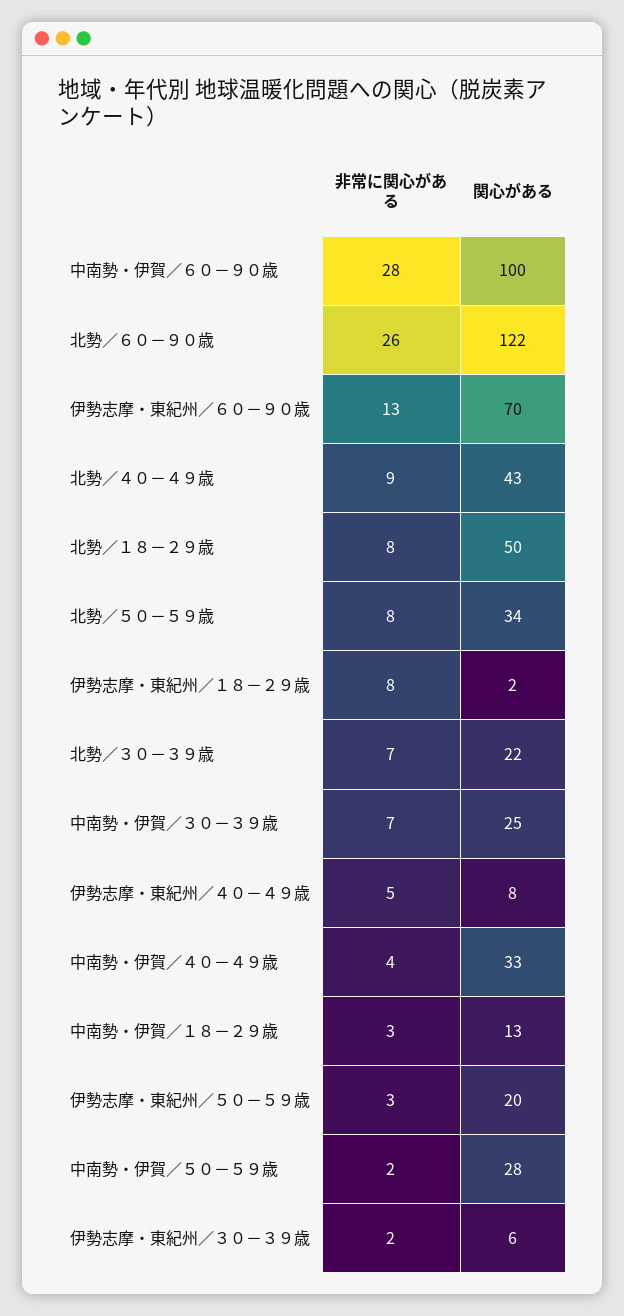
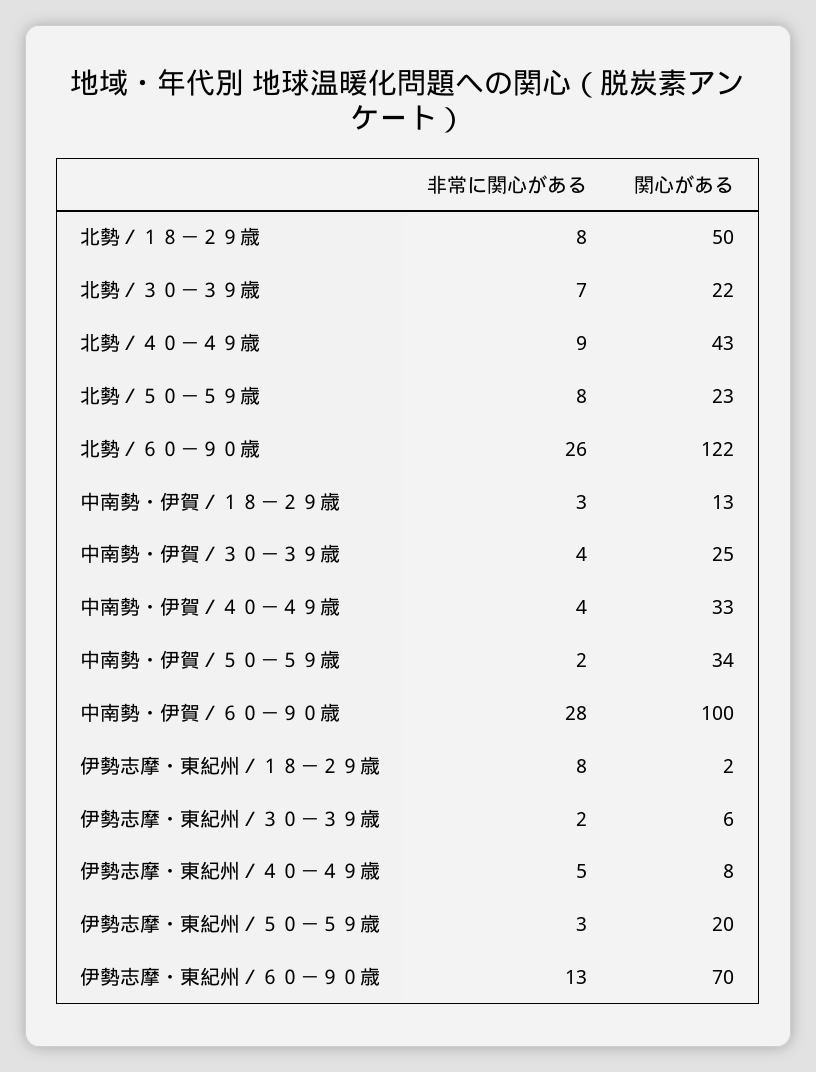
  {
    "非常に関心がある": {
      "中南勢・伊賀／６０－９０歳": 28,
      "北勢／６０－９０歳": 26,
      "伊勢志摩・東紀州／６０－９０歳": 13,
      "北勢／４０－４９歳": 9,
      "北勢／１８－２９歳": 8,
      "北勢／５０－５９歳": 8,
      "伊勢志摩・東紀州／１８－２９歳": 8,
      "北勢／３０－３９歳": 7,
-     "中南勢・伊賀／３０－３９歳": 7,
+     "中南勢・伊賀／３０－３９歳": 4,
      "伊勢志摩・東紀州／４０－４９歳": 5,
      "中南勢・伊賀／４０－４９歳": 4,
      "中南勢・伊賀／１８－２９歳": 3,
      "伊勢志摩・東紀州／５０－５９歳": 3,
      "中南勢・伊賀／５０－５９歳": 2,
      "伊勢志摩・東紀州／３０－３９歳": 2
    },
    "関心がある": {
      "中南勢・伊賀／６０－９０歳": 100,
      "北勢／６０－９０歳": 122,
      "伊勢志摩・東紀州／６０－９０歳": 70,
      "北勢／４０－４９歳": 43,
      "北勢／１８－２９歳": 50,
-     "北勢／５０－５９歳": 34,
+     "北勢／５０－５９歳": 23,
      "伊勢志摩・東紀州／１８－２９歳": 2,
      "北勢／３０－３９歳": 22,
      "中南勢・伊賀／３０－３９歳": 25,
      "伊勢志摩・東紀州／４０－４９歳": 8,
      "中南勢・伊賀／４０－４９歳": 33,
      "中南勢・伊賀／１８－２９歳": 13,
      "伊勢志摩・東紀州／５０－５９歳": 20,
-     "中南勢・伊賀／５０－５９歳": 28,
+     "中南勢・伊賀／５０－５９歳": 34,
      "伊勢志摩・東紀州／３０－３９歳": 6
    }
  }

